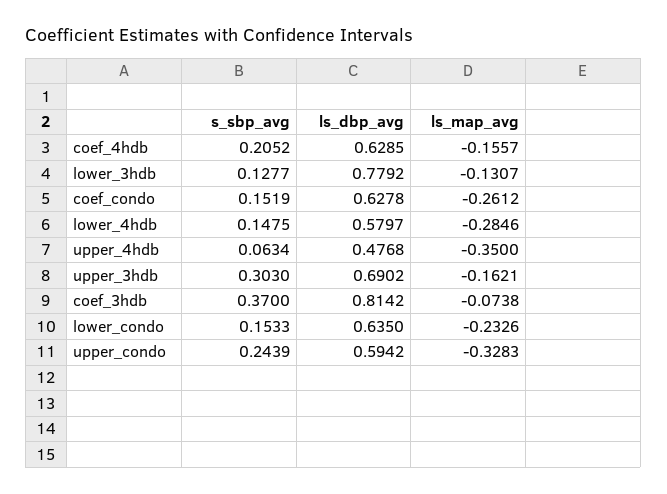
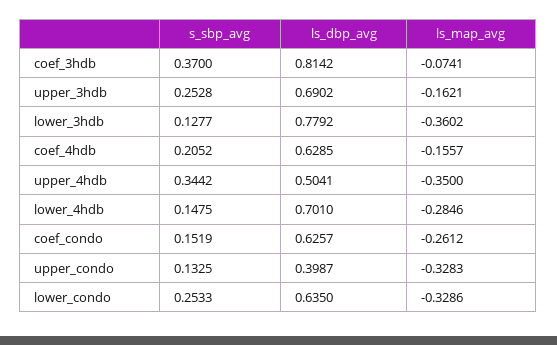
  {
    "s_sbp_avg": {
      "coef_4hdb": 0.2052,
      "lower_3hdb": 0.1277,
      "coef_condo": 0.1519,
      "lower_4hdb": 0.1475,
-     "upper_4hdb": 0.0634,
+     "upper_4hdb": 0.3442,
-     "upper_3hdb": 0.303,
+     "upper_3hdb": 0.2528,
      "coef_3hdb": 0.37,
-     "lower_condo": 0.1533,
+     "lower_condo": 0.2533,
-     "upper_condo": 0.2439
+     "upper_condo": 0.1325
    },
    "ls_dbp_avg": {
      "coef_4hdb": 0.6285,
      "lower_3hdb": 0.7792,
-     "coef_condo": 0.6278,
+     "coef_condo": 0.6257,
-     "lower_4hdb": 0.5797,
+     "lower_4hdb": 0.701,
-     "upper_4hdb": 0.4768,
+     "upper_4hdb": 0.5041,
      "upper_3hdb": 0.6902,
      "coef_3hdb": 0.8142,
      "lower_condo": 0.635,
-     "upper_condo": 0.5942
+     "upper_condo": 0.3987
    },
    "ls_map_avg": {
      "coef_4hdb": -0.1557,
-     "lower_3hdb": -0.1307,
+     "lower_3hdb": -0.3602,
      "coef_condo": -0.2612,
      "lower_4hdb": -0.2846,
      "upper_4hdb": -0.35,
      "upper_3hdb": -0.1621,
-     "coef_3hdb": -0.0738,
+     "coef_3hdb": -0.0741,
-     "lower_condo": -0.2326,
+     "lower_condo": -0.3286,
      "upper_condo": -0.3283
    }
  }

